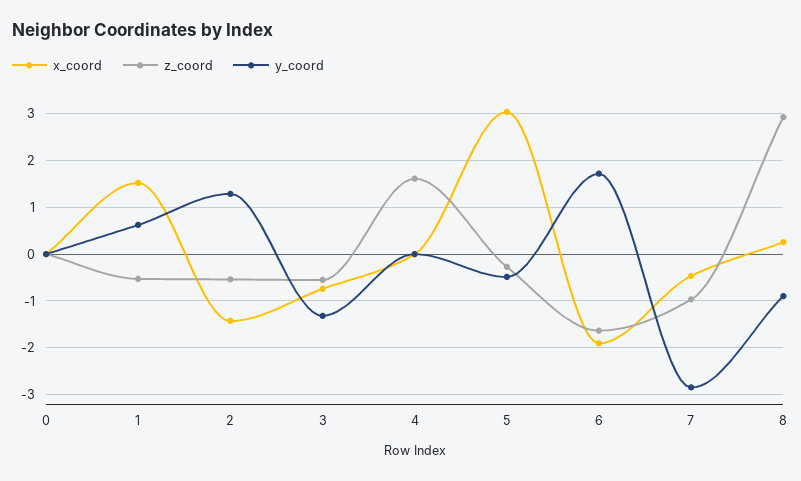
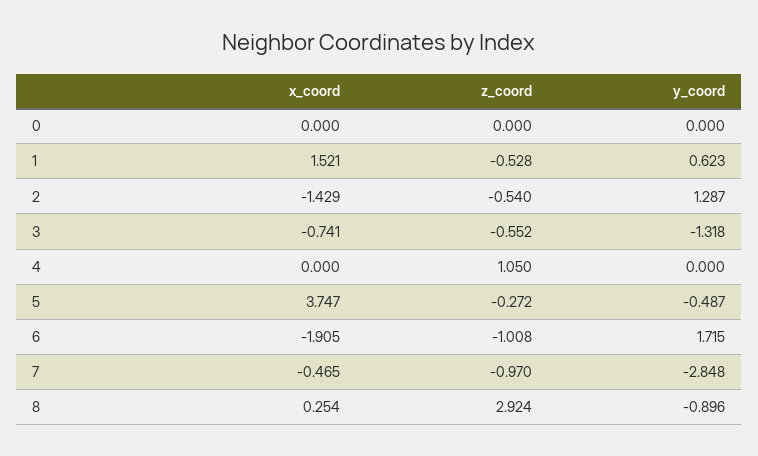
  {
    "x_coord": {
      "0": 0,
      "1": 1.521,
      "2": -1.429,
      "3": -0.741,
      "4": 0,
-     "5": 3,
+     "5": 3.747,
      "6": -1.905,
      "7": -0.465,
      "8": 0.254
    },
    "z_coord": {
      "0": 0,
      "1": -0.528,
      "2": -0.54,
      "3": -0.552,
-     "4": 1.6,
+     "4": 1.05,
      "5": -0.272,
-     "6": -1.6,
+     "6": -1.008,
      "7": -0.97,
      "8": 2.924
    },
    "y_coord": {
      "0": 0,
      "1": 0.623,
      "2": 1.287,
      "3": -1.318,
      "4": 0,
      "5": -0.487,
      "6": 1.715,
      "7": -2.848,
      "8": -0.896
    }
  }

